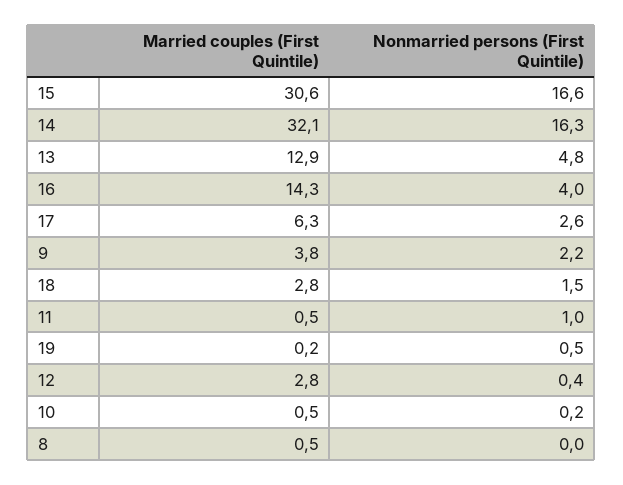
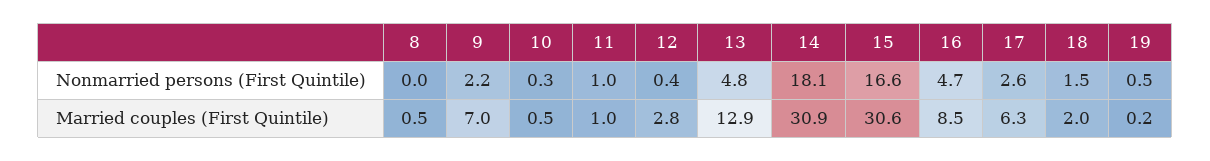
  {
    "Married couples (First Quintile)": {
      "15": 30.6,
-     "14": 32.1,
+     "14": 30.9,
      "13": 12.9,
-     "16": 14.3,
+     "16": 8.5,
      "17": 6.3,
-     "9": 3.8,
+     "9": 7,
-     "18": 2.8,
+     "18": 2,
-     "11": 0.5,
+     "11": 1,
      "19": 0.2,
      "12": 2.8,
      "10": 0.5,
      "8": 0.5
    },
    "Nonmarried persons (First Quintile)": {
      "15": 16.6,
-     "14": 16.3,
+     "14": 18.1,
      "13": 4.8,
-     "16": 4,
+     "16": 4.7,
      "17": 2.6,
      "9": 2.2,
      "18": 1.5,
      "11": 1,
      "19": 0.5,
      "12": 0.4,
-     "10": 0.2,
+     "10": 0.3,
      "8": 0
    }
  }

